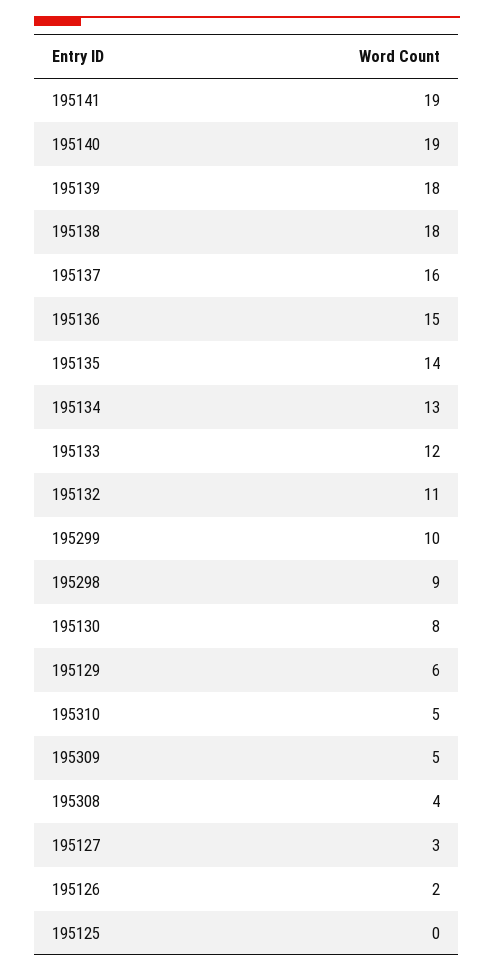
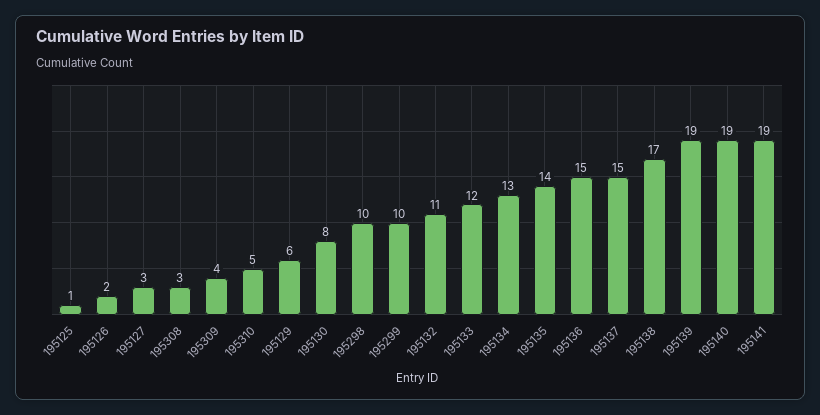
  {
    "195141": 19,
    "195140": 19,
-   "195139": 18,
+   "195139": 19,
-   "195138": 18,
+   "195138": 17,
-   "195137": 16,
+   "195137": 15,
    "195136": 15,
    "195135": 14,
    "195134": 13,
    "195133": 12,
    "195132": 11,
    "195299": 10,
-   "195298": 9,
+   "195298": 10,
    "195130": 8,
    "195129": 6,
    "195310": 5,
-   "195309": 5,
+   "195309": 4,
-   "195308": 4,
+   "195308": 3,
    "195127": 3,
    "195126": 2,
-   "195125": 0
+   "195125": 1
  }

